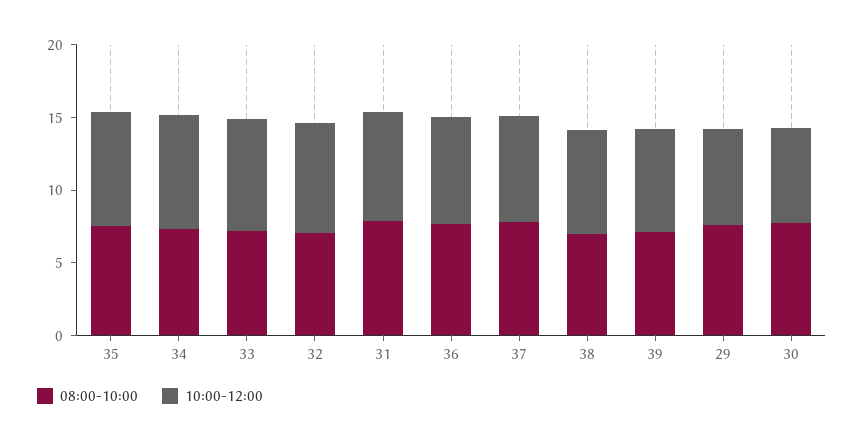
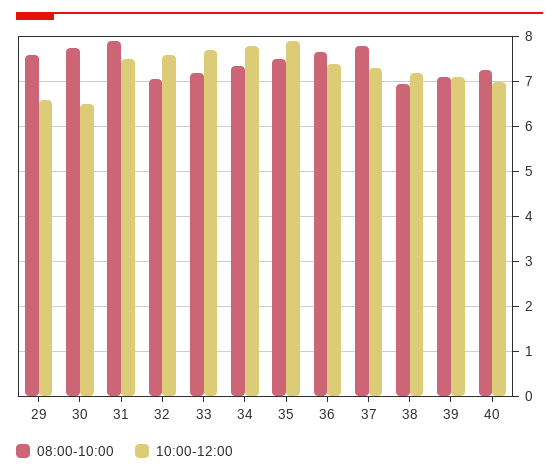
  {
    "08:00-10:00": {
      "35": 7.6,
      "34": 7.4,
      "33": 7.2,
      "32": 7,
      "31": 8,
      "36": 7.6,
      "37": 7.8,
      "38": 7,
      "39": 7.2,
      "29": 7.6,
-     "30": 7.8
+     "30": 7.8,
+     "40": 7.2
    },
    "10:00-12:00": {
      "35": 8,
      "34": 7.8,
      "33": 7.8,
      "32": 7.6,
      "31": 7.6,
      "36": 7.4,
      "37": 7.4,
      "38": 7.2,
      "39": 7.2,
      "29": 6.6,
-     "30": 6.6
+     "30": 6.6,
+     "40": 7
    }
  }

